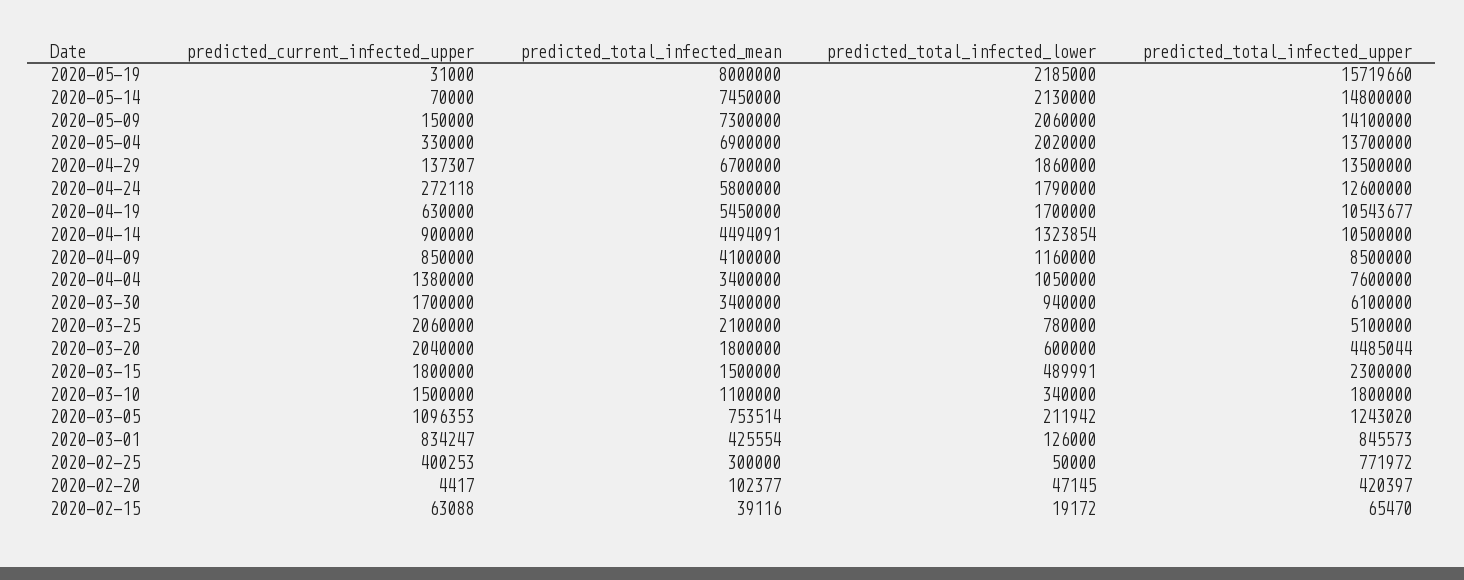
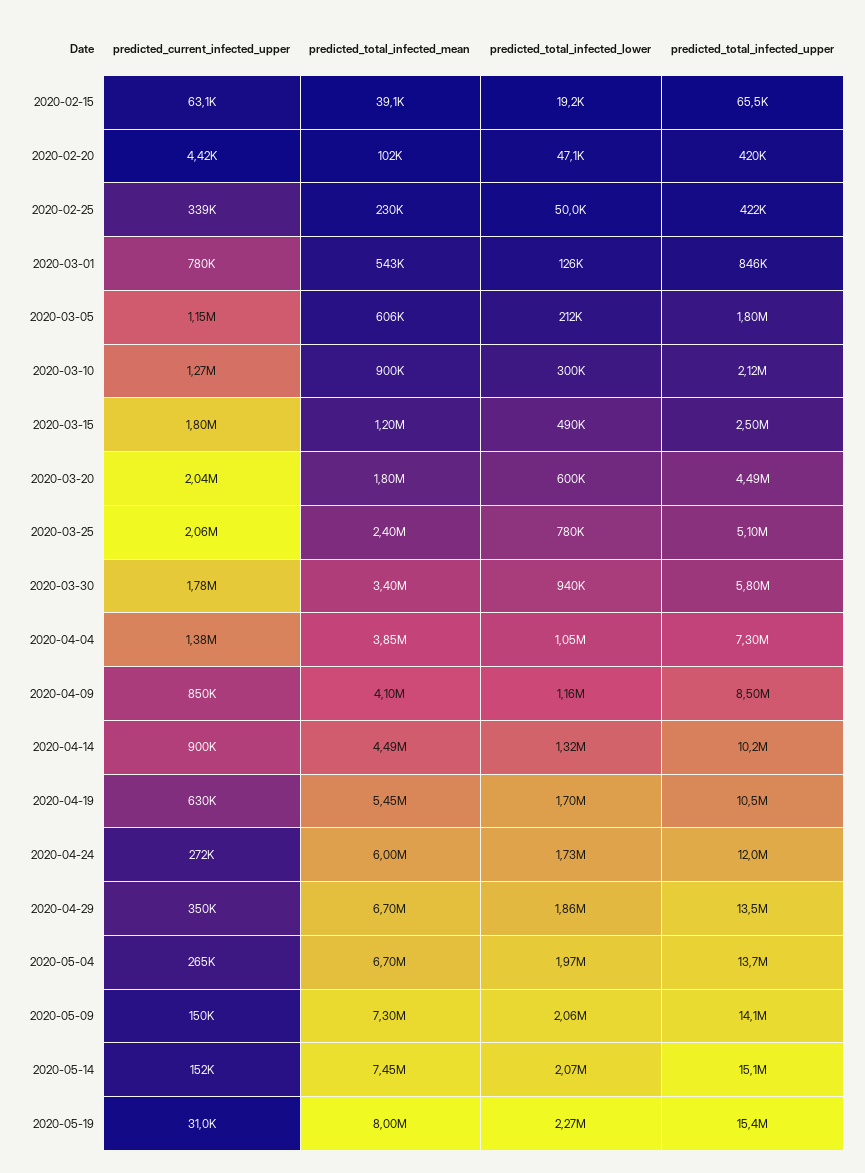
  {
    "predicted_current_infected_upper": {
      "2020-05-19": 31000,
-     "2020-05-14": 70000,
+     "2020-05-14": 152000,
      "2020-05-09": 150000,
-     "2020-05-04": 330000,
+     "2020-05-04": 265000,
-     "2020-04-29": 137307,
+     "2020-04-29": 350000,
      "2020-04-24": 272118,
      "2020-04-19": 630000,
      "2020-04-14": 900000,
      "2020-04-09": 850000,
      "2020-04-04": 1380000,
-     "2020-03-30": 1700000,
+     "2020-03-30": 1780000,
      "2020-03-25": 2060000,
      "2020-03-20": 2040000,
      "2020-03-15": 1800000,
-     "2020-03-10": 1500000,
+     "2020-03-10": 1270000,
-     "2020-03-05": 1096353,
+     "2020-03-05": 1150000,
-     "2020-03-01": 834247,
+     "2020-03-01": 780000,
-     "2020-02-25": 400253,
+     "2020-02-25": 339000,
      "2020-02-20": 4417,
      "2020-02-15": 63088
    },
    "predicted_total_infected_mean": {
      "2020-05-19": 8000000,
      "2020-05-14": 7450000,
      "2020-05-09": 7300000,
-     "2020-05-04": 6900000,
+     "2020-05-04": 6700000,
      "2020-04-29": 6700000,
-     "2020-04-24": 5800000,
+     "2020-04-24": 6000000,
      "2020-04-19": 5450000,
      "2020-04-14": 4494091,
      "2020-04-09": 4100000,
-     "2020-04-04": 3400000,
+     "2020-04-04": 3850000,
      "2020-03-30": 3400000,
-     "2020-03-25": 2100000,
+     "2020-03-25": 2400000,
      "2020-03-20": 1800000,
-     "2020-03-15": 1500000,
+     "2020-03-15": 1200000,
-     "2020-03-10": 1100000,
+     "2020-03-10": 900000,
-     "2020-03-05": 753514,
+     "2020-03-05": 606000,
-     "2020-03-01": 425554,
+     "2020-03-01": 543000,
-     "2020-02-25": 300000,
+     "2020-02-25": 230000,
      "2020-02-20": 102377,
      "2020-02-15": 39116
    },
    "predicted_total_infected_lower": {
-     "2020-05-19": 2185000,
+     "2020-05-19": 2270000,
-     "2020-05-14": 2130000,
+     "2020-05-14": 2070000,
      "2020-05-09": 2060000,
-     "2020-05-04": 2020000,
+     "2020-05-04": 1970000,
      "2020-04-29": 1860000,
-     "2020-04-24": 1790000,
+     "2020-04-24": 1730000,
      "2020-04-19": 1700000,
      "2020-04-14": 1323854,
      "2020-04-09": 1160000,
      "2020-04-04": 1050000,
      "2020-03-30": 940000,
      "2020-03-25": 780000,
      "2020-03-20": 600000,
      "2020-03-15": 489991,
-     "2020-03-10": 340000,
+     "2020-03-10": 300000,
      "2020-03-05": 211942,
      "2020-03-01": 126000,
      "2020-02-25": 50000,
      "2020-02-20": 47145,
      "2020-02-15": 19172
    },
    "predicted_total_infected_upper": {
-     "2020-05-19": 15719660,
+     "2020-05-19": 15400000,
-     "2020-05-14": 14800000,
+     "2020-05-14": 15100000,
      "2020-05-09": 14100000,
      "2020-05-04": 13700000,
      "2020-04-29": 13500000,
-     "2020-04-24": 12600000,
+     "2020-04-24": 12000000,
      "2020-04-19": 10543677,
-     "2020-04-14": 10500000,
+     "2020-04-14": 10200000,
      "2020-04-09": 8500000,
-     "2020-04-04": 7600000,
+     "2020-04-04": 7300000,
-     "2020-03-30": 6100000,
+     "2020-03-30": 5800000,
      "2020-03-25": 5100000,
      "2020-03-20": 4485044,
-     "2020-03-15": 2300000,
+     "2020-03-15": 2500000,
-     "2020-03-10": 1800000,
+     "2020-03-10": 2120000,
-     "2020-03-05": 1243020,
+     "2020-03-05": 1800000,
      "2020-03-01": 845573,
-     "2020-02-25": 771972,
+     "2020-02-25": 422000,
      "2020-02-20": 420397,
      "2020-02-15": 65470
    }
  }

